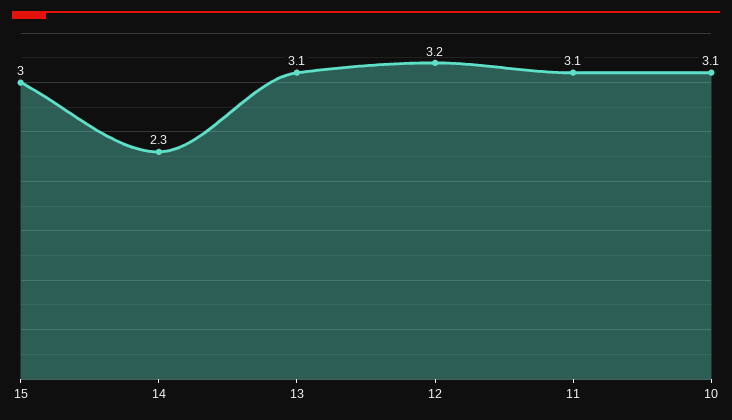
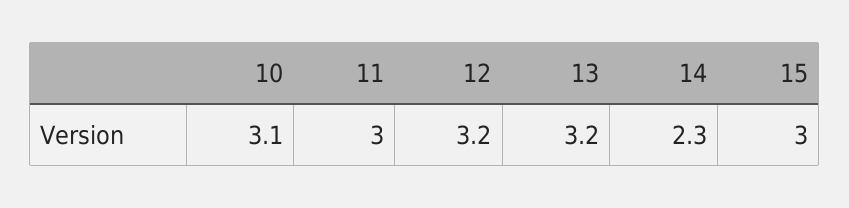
  {
    "15": 3,
    "14": 2.3,
-   "13": 3.1,
+   "13": 3.2,
    "12": 3.2,
-   "11": 3.1,
+   "11": 3,
    "10": 3.1
  }

